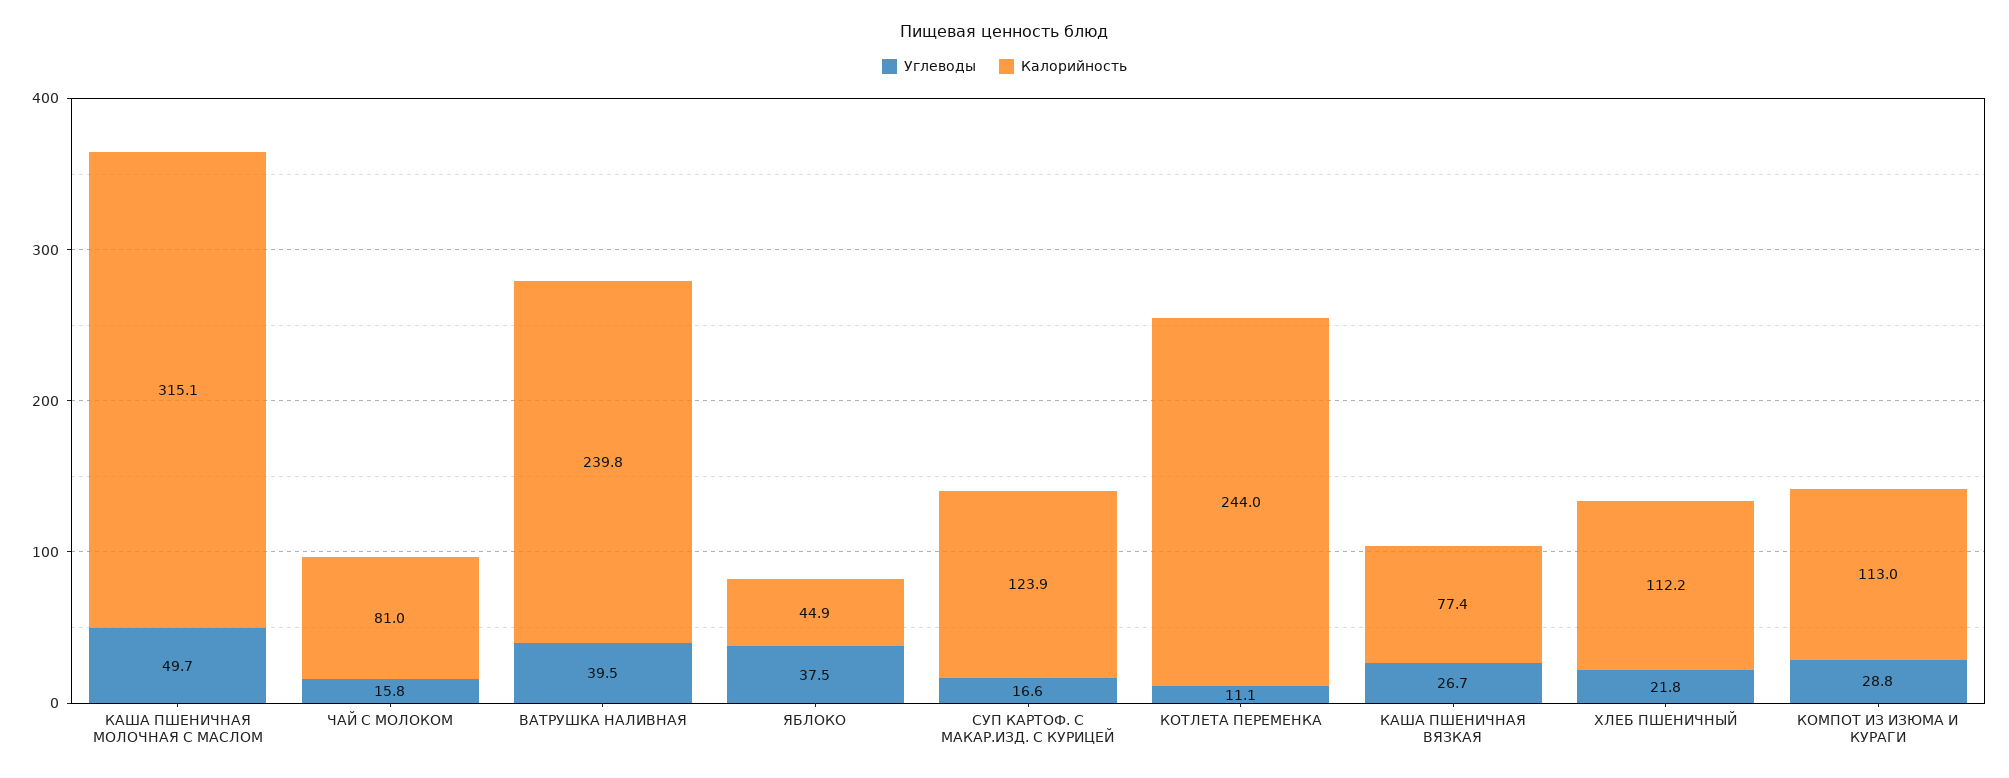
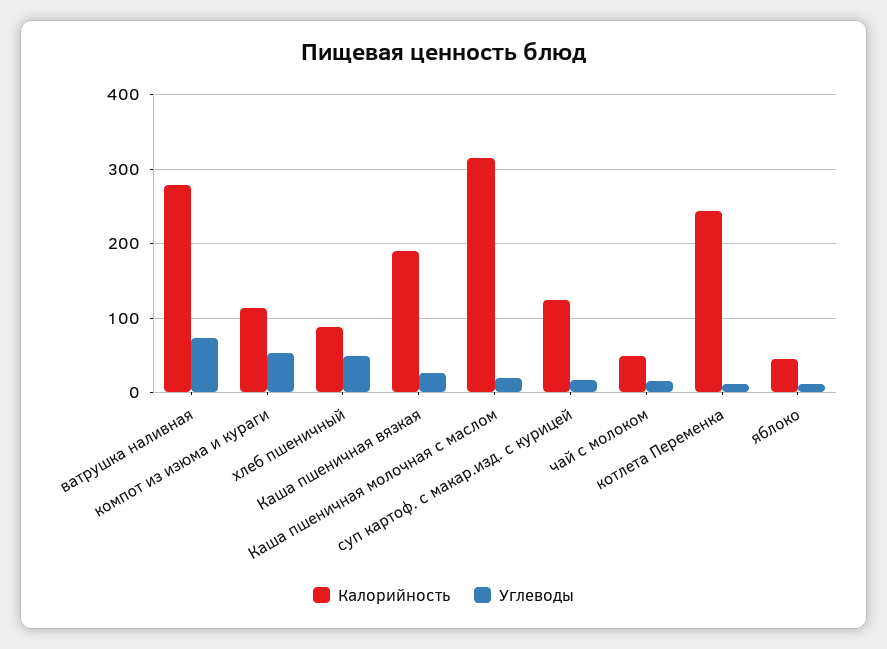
  {
    "Углеводы": {
-     "КАША ПШЕНИЧНАЯ МОЛОЧНАЯ С МАСЛОМ": 49.7,
+     "КАША ПШЕНИЧНАЯ МОЛОЧНАЯ С МАСЛОМ": 20,
      "ЧАЙ С МОЛОКОМ": 15.8,
-     "ВАТРУШКА НАЛИВНАЯ": 39.5,
+     "ВАТРУШКА НАЛИВНАЯ": 70,
-     "ЯБЛОКО": 37.5,
+     "ЯБЛОКО": 10,
      "СУП КАРТОФ. С МАКАР.ИЗД. С КУРИЦЕЙ": 16.6,
      "КОТЛЕТА ПЕРЕМЕНКА": 11.1,
      "КАША ПШЕНИЧНАЯ ВЯЗКАЯ": 26.7,
-     "ХЛЕБ ПШЕНИЧНЫЙ": 21.8,
+     "ХЛЕБ ПШЕНИЧНЫЙ": 50,
-     "КОМПОТ ИЗ ИЗЮМА И КУРАГИ": 28.8
+     "КОМПОТ ИЗ ИЗЮМА И КУРАГИ": 50
    },
    "Калорийность": {
      "КАША ПШЕНИЧНАЯ МОЛОЧНАЯ С МАСЛОМ": 315.1,
-     "ЧАЙ С МОЛОКОМ": 81,
+     "ЧАЙ С МОЛОКОМ": 50,
-     "ВАТРУШКА НАЛИВНАЯ": 239.8,
+     "ВАТРУШКА НАЛИВНАЯ": 280,
      "ЯБЛОКО": 44.9,
      "СУП КАРТОФ. С МАКАР.ИЗД. С КУРИЦЕЙ": 123.9,
      "КОТЛЕТА ПЕРЕМЕНКА": 244,
-     "КАША ПШЕНИЧНАЯ ВЯЗКАЯ": 77.4,
+     "КАША ПШЕНИЧНАЯ ВЯЗКАЯ": 190,
-     "ХЛЕБ ПШЕНИЧНЫЙ": 112.2,
+     "ХЛЕБ ПШЕНИЧНЫЙ": 90,
      "КОМПОТ ИЗ ИЗЮМА И КУРАГИ": 113
    }
  }

